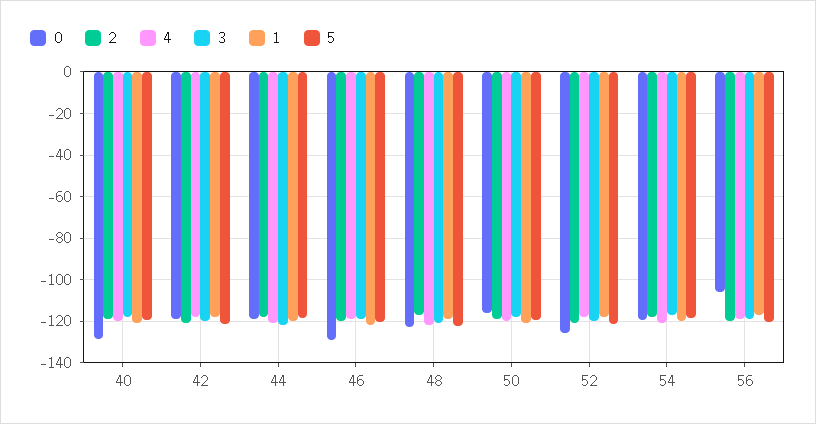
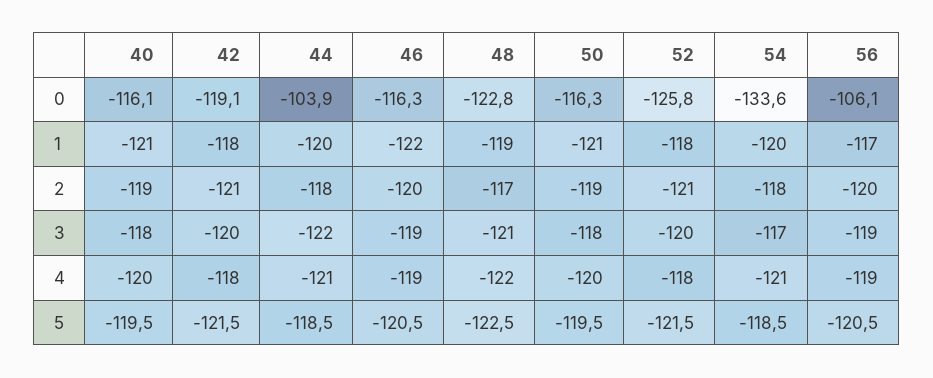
  {
    "0": {
-     "40": -130,
+     "40": -116.1,
      "42": -119.1,
-     "44": -120,
+     "44": -103.9,
-     "46": -130,
+     "46": -116.3,
      "48": -122.8,
      "50": -116.3,
      "52": -125.8,
-     "54": -120,
+     "54": -133.6,
      "56": -106.1
    },
    "2": {
      "40": -119,
      "42": -121,
      "44": -118,
      "46": -120,
      "48": -117,
      "50": -119,
      "52": -121,
      "54": -118,
      "56": -120
    },
    "4": {
      "40": -120,
      "42": -118,
      "44": -121,
      "46": -119,
      "48": -122,
      "50": -120,
      "52": -118,
      "54": -121,
      "56": -119
    },
    "3": {
      "40": -118,
      "42": -120,
      "44": -122,
      "46": -119,
      "48": -121,
      "50": -118,
      "52": -120,
      "54": -117,
      "56": -119
    },
    "1": {
      "40": -121,
      "42": -118,
      "44": -120,
      "46": -122,
      "48": -119,
      "50": -121,
      "52": -118,
      "54": -120,
      "56": -117
    },
    "5": {
      "40": -119.5,
      "42": -121.5,
      "44": -118.5,
      "46": -120.5,
      "48": -122.5,
      "50": -119.5,
      "52": -121.5,
      "54": -118.5,
      "56": -120.5
    }
  }

